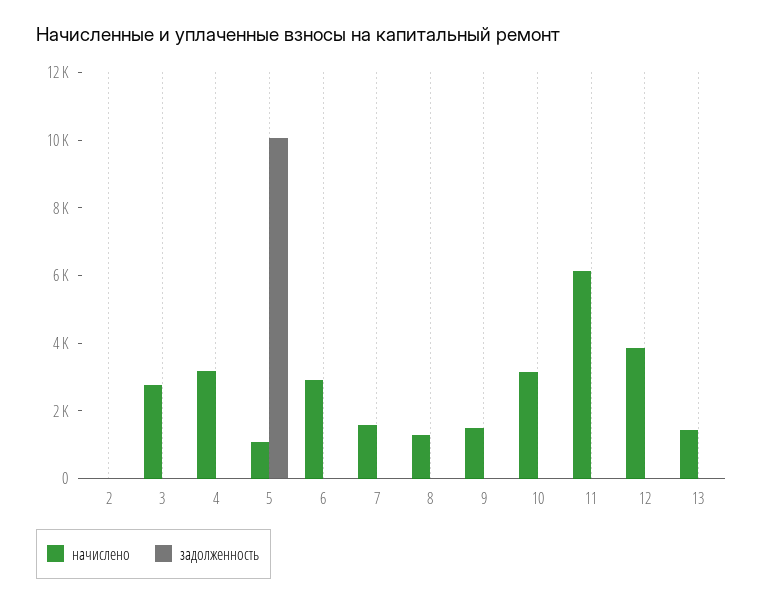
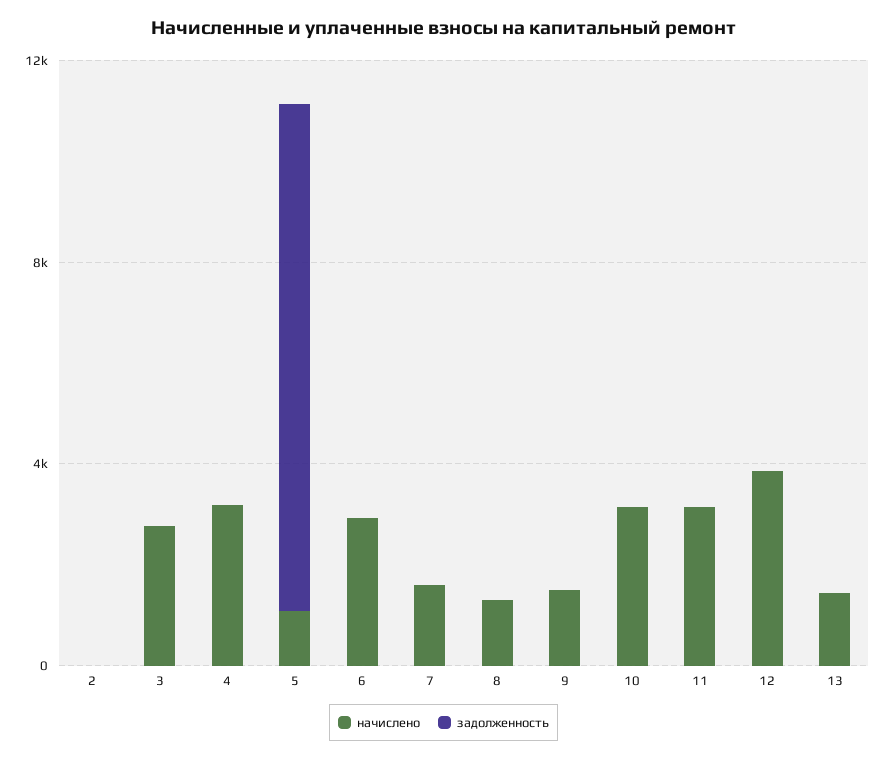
  {
    "начислено": {
      "2": 0,
      "3": 3000,
      "4": 3000,
      "5": 1000,
      "6": 3000,
      "7": 1500,
      "8": 1500,
      "9": 1500,
      "10": 3000,
-     "11": 6000,
+     "11": 3000,
      "12": 4000,
      "13": 1500
    },
    "задолженность": {
      "2": 0,
      "3": 0,
      "4": 0,
      "5": 10000,
      "6": 0,
      "7": 0,
      "8": 0,
      "9": 0,
      "10": 0,
      "11": 0,
      "12": 0,
      "13": 0
    }
  }

